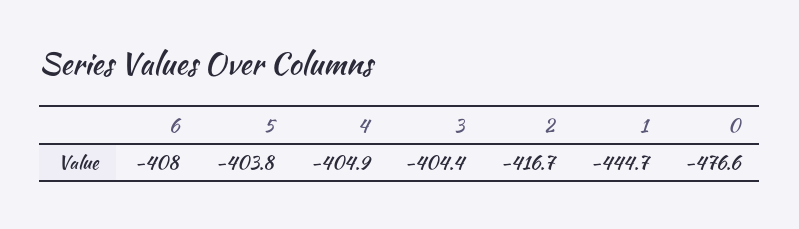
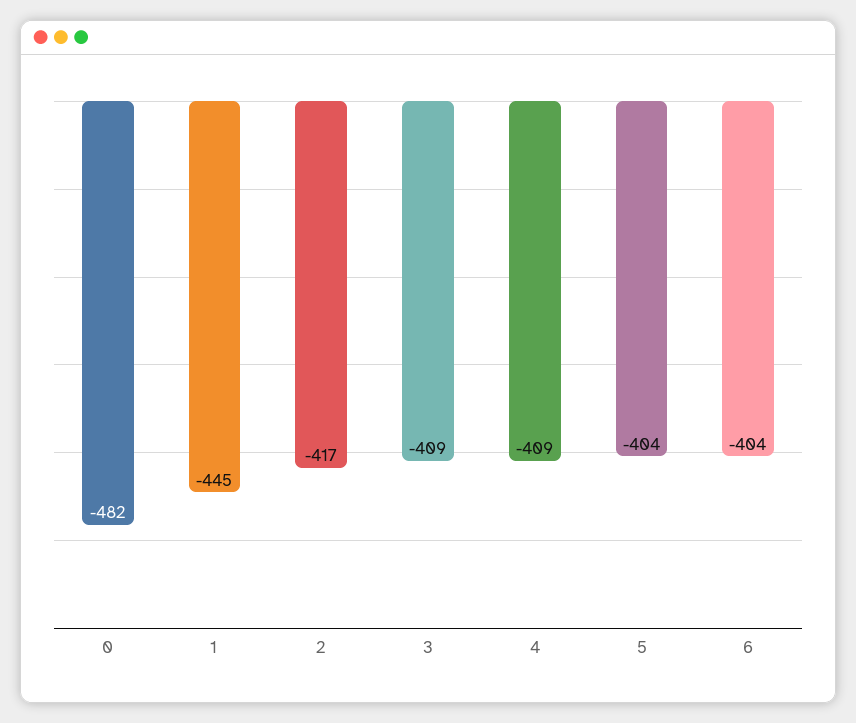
  {
-   "6": -408,
+   "6": -404,
    "5": -403.8,
-   "4": -404.9,
+   "4": -409,
-   "3": -404.4,
+   "3": -409,
    "2": -416.7,
    "1": -444.7,
-   "0": -476.6
+   "0": -482
  }

